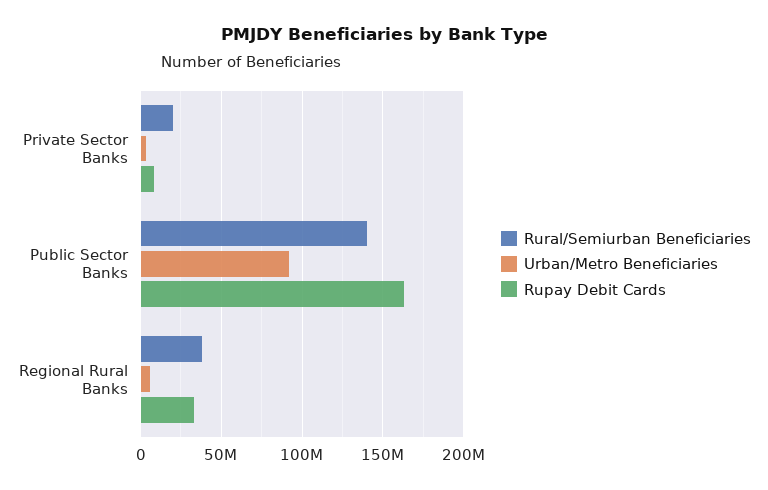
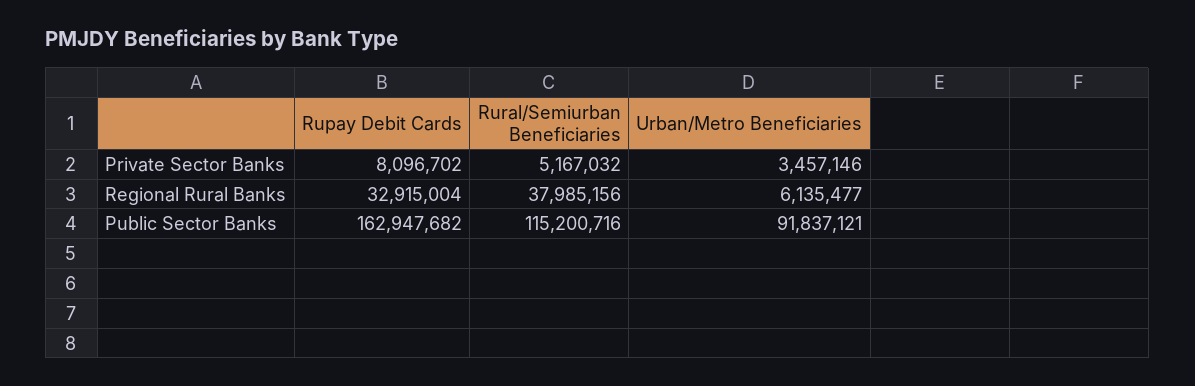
  {
    "Rural/Semiurban Beneficiaries": {
-     "Private Sector Banks": 20000000,
+     "Private Sector Banks": 5167032,
-     "Public Sector Banks": 140000000,
+     "Public Sector Banks": 115200716,
      "Regional Rural Banks": 37985156
    },
    "Urban/Metro Beneficiaries": {
      "Private Sector Banks": 3457146,
      "Public Sector Banks": 91837121,
      "Regional Rural Banks": 6135477
    },
    "Rupay Debit Cards": {
      "Private Sector Banks": 8096702,
      "Public Sector Banks": 162947682,
      "Regional Rural Banks": 32915004
    }
  }

